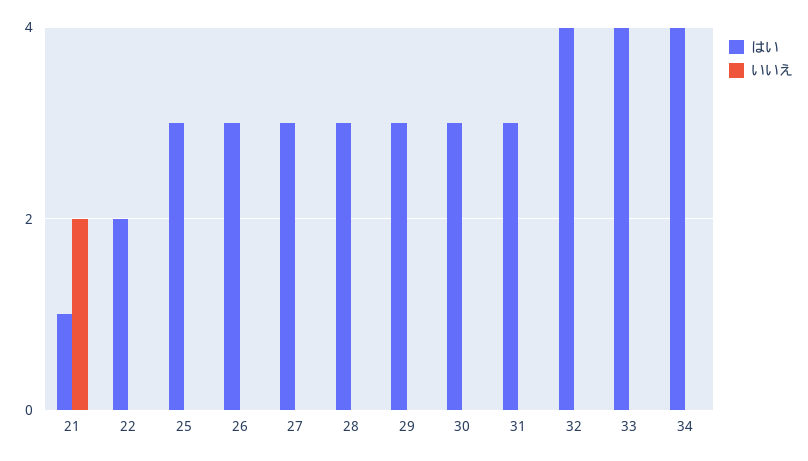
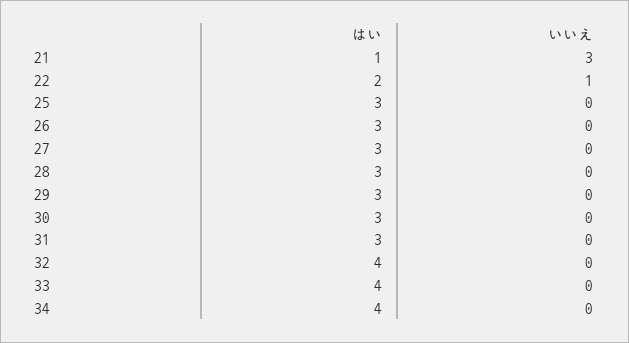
  {
    "はい": {
      "21": 1,
      "22": 2,
      "25": 3,
      "26": 3,
      "27": 3,
      "28": 3,
      "29": 3,
      "30": 3,
      "31": 3,
      "32": 4,
      "33": 4,
      "34": 4
    },
    "いいえ": {
-     "21": 2,
+     "21": 3,
-     "22": 0,
+     "22": 1,
      "25": 0,
      "26": 0,
      "27": 0,
      "28": 0,
      "29": 0,
      "30": 0,
      "31": 0,
      "32": 0,
      "33": 0,
      "34": 0
    }
  }

